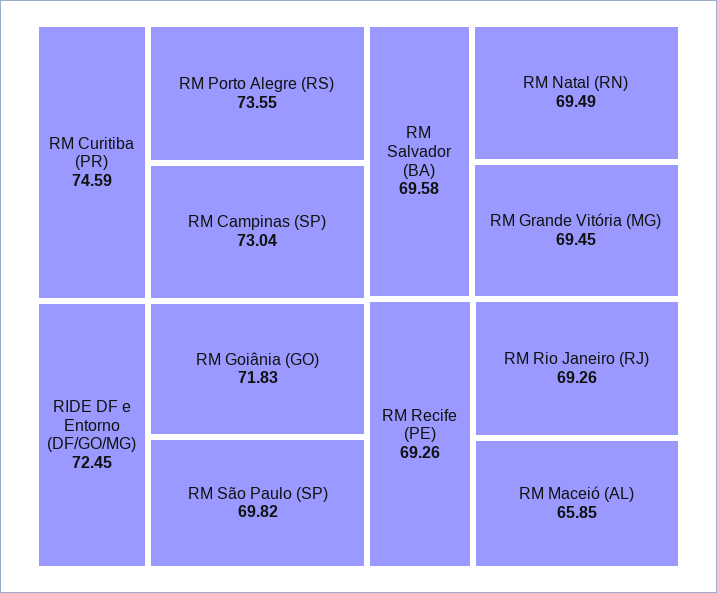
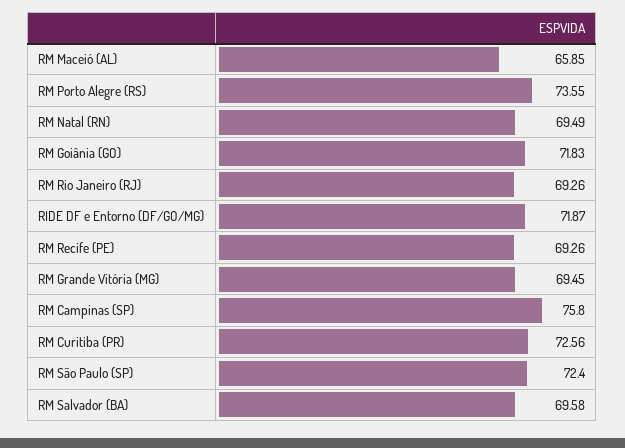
  {
-   "RM Curitiba (PR)": 74.59,
+   "RM Curitiba (PR)": 72.56,
    "RM Porto Alegre (RS)": 73.55,
-   "RM Campinas (SP)": 73.04,
+   "RM Campinas (SP)": 75.8,
-   "RIDE DF e Entorno (DF/GO/MG)": 72.45,
+   "RIDE DF e Entorno (DF/GO/MG)": 71.87,
    "RM Goiânia (GO)": 71.83,
-   "RM São Paulo (SP)": 69.82,
+   "RM São Paulo (SP)": 72.4,
    "RM Salvador (BA)": 69.58,
    "RM Natal (RN)": 69.49,
    "RM Grande Vitória (MG)": 69.45,
    "RM Recife (PE)": 69.26,
    "RM Rio Janeiro (RJ)": 69.26,
    "RM Maceió (AL)": 65.85
  }

